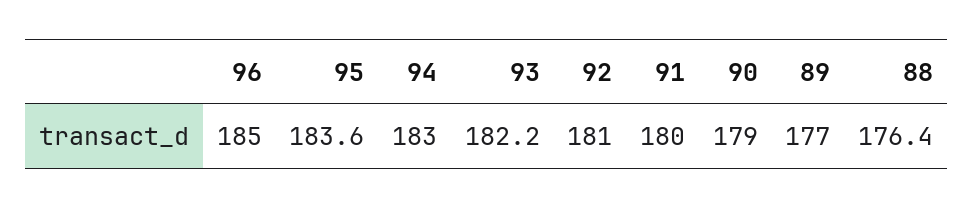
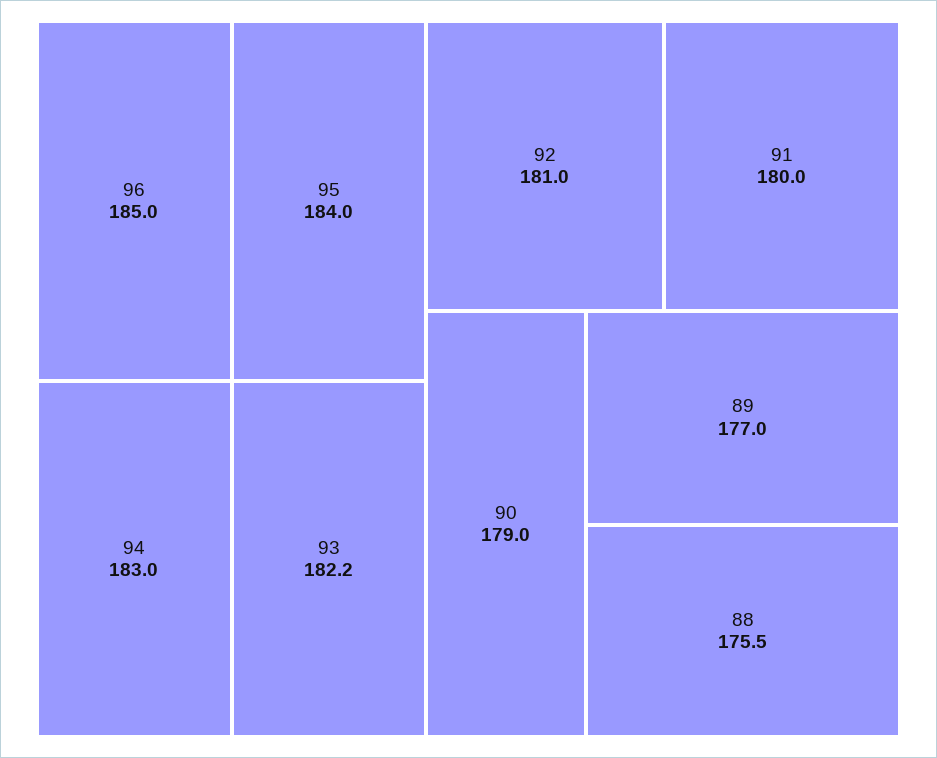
  {
    "96": 185,
-   "95": 183.6,
+   "95": 184,
    "94": 183,
    "93": 182.2,
    "92": 181,
    "91": 180,
    "90": 179,
    "89": 177,
-   "88": 176.4
+   "88": 175.5
  }

